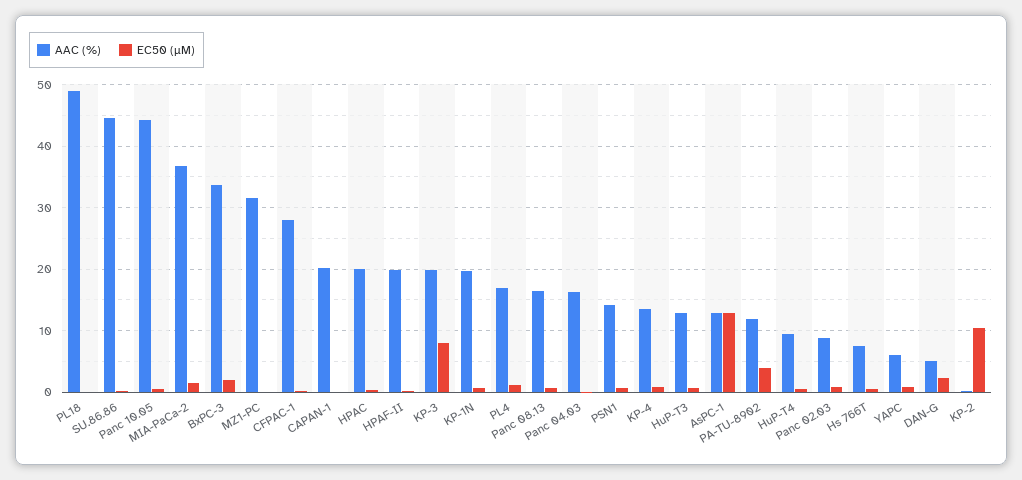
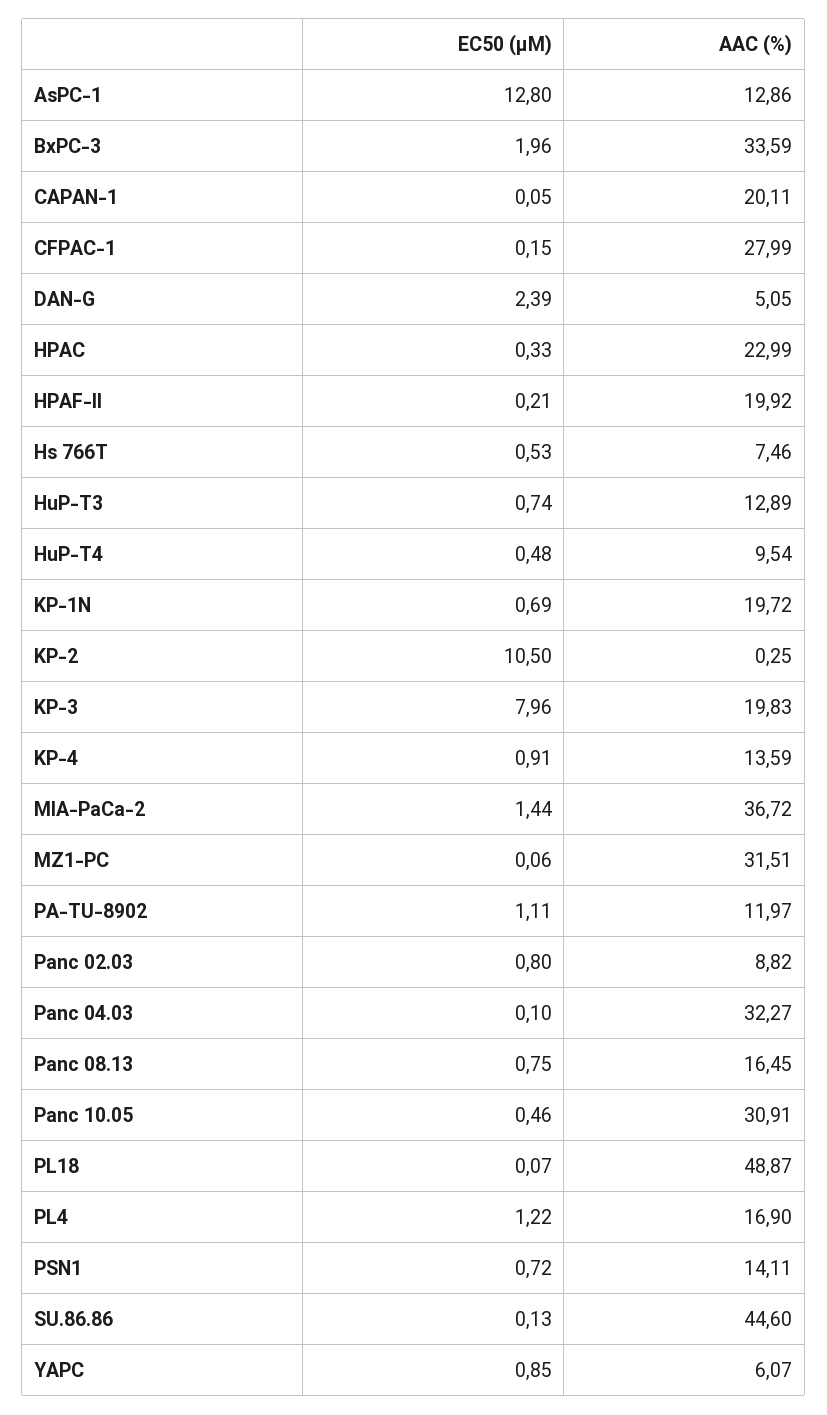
  {
    "AAC (%)": {
      "PL18": 48.87,
      "SU.86.86": 44.6,
-     "Panc 10.05": 44,
+     "Panc 10.05": 30.91,
      "MIA-PaCa-2": 36.72,
      "BxPC-3": 33.59,
      "MZ1-PC": 31.51,
      "CFPAC-1": 27.99,
      "CAPAN-1": 20.11,
-     "HPAC": 20,
+     "HPAC": 22.99,
      "HPAF-II": 19.92,
      "KP-3": 19.83,
      "KP-1N": 19.72,
      "PL4": 16.9,
      "Panc 08.13": 16.45,
-     "Panc 04.03": 16,
+     "Panc 04.03": 32.27,
      "PSN1": 14.11,
      "KP-4": 13.59,
      "HuP-T3": 12.89,
      "AsPC-1": 12.86,
      "PA-TU-8902": 11.97,
      "HuP-T4": 9.54,
      "Panc 02.03": 8.82,
      "Hs 766T": 7.46,
      "YAPC": 6.07,
      "DAN-G": 5.05,
      "KP-2": 0.25
    },
    "EC50 (µM)": {
      "PL18": 0.07,
      "SU.86.86": 0.13,
      "Panc 10.05": 0.46,
      "MIA-PaCa-2": 1.44,
      "BxPC-3": 1.96,
      "MZ1-PC": 0.06,
      "CFPAC-1": 0.15,
      "CAPAN-1": 0.05,
      "HPAC": 0.33,
      "HPAF-II": 0.21,
      "KP-3": 7.96,
      "KP-1N": 0.69,
      "PL4": 1.22,
      "Panc 08.13": 0.75,
      "Panc 04.03": 0.1,
      "PSN1": 0.72,
      "KP-4": 0.91,
      "HuP-T3": 0.74,
      "AsPC-1": 12.8,
-     "PA-TU-8902": 4,
+     "PA-TU-8902": 1.11,
      "HuP-T4": 0.48,
      "Panc 02.03": 0.8,
      "Hs 766T": 0.53,
      "YAPC": 0.85,
      "DAN-G": 2.39,
      "KP-2": 10.5
    }
  }

